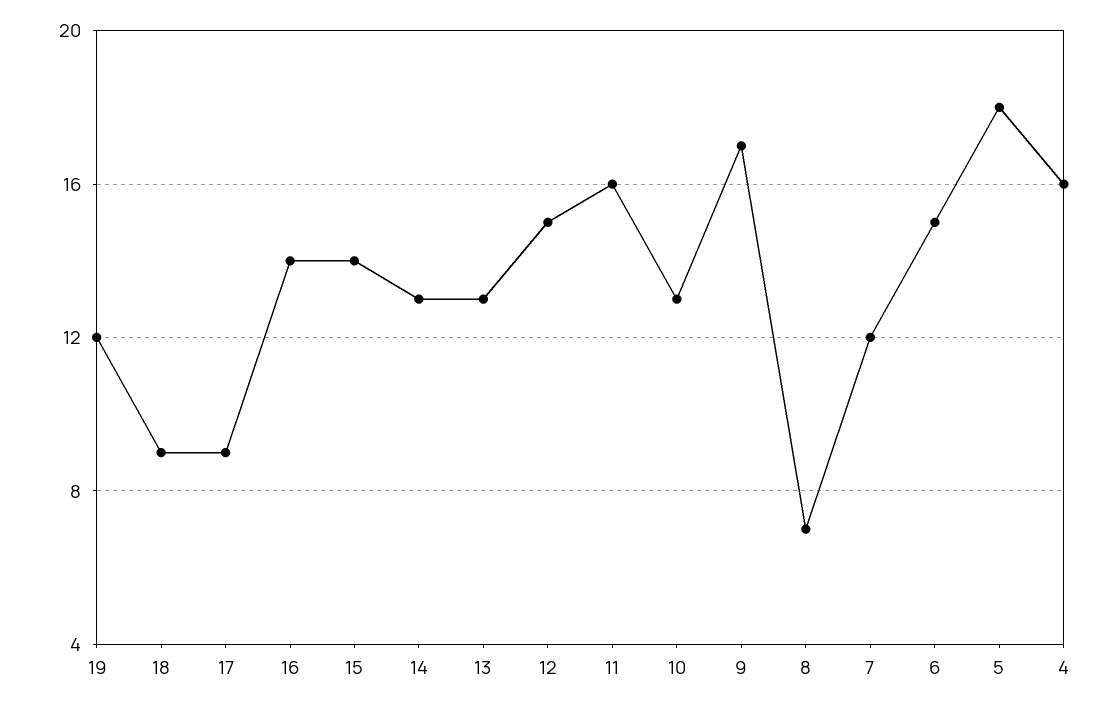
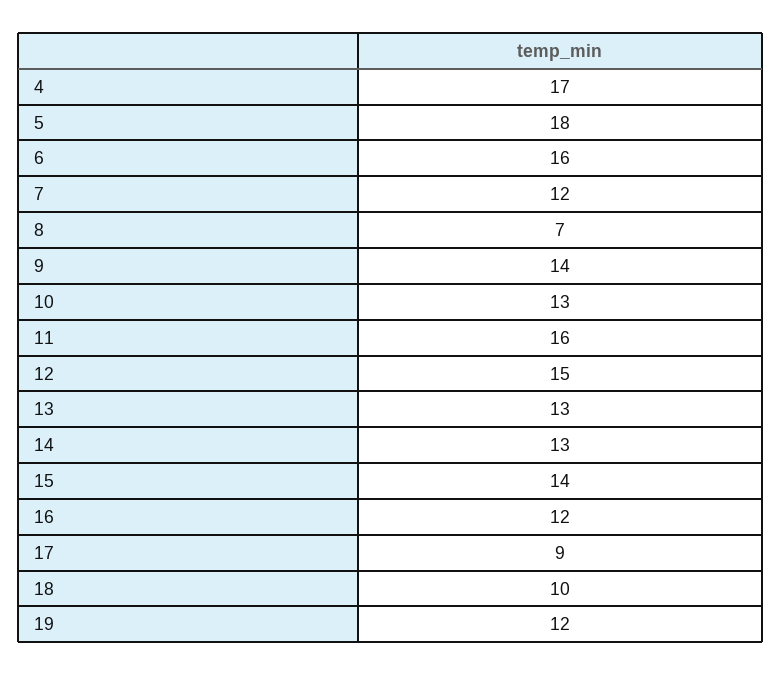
  {
    "19": 12,
-   "18": 9,
+   "18": 10,
    "17": 9,
-   "16": 14,
+   "16": 12,
    "15": 14,
    "14": 13,
    "13": 13,
    "12": 15,
    "11": 16,
    "10": 13,
-   "9": 17,
+   "9": 14,
    "8": 7,
    "7": 12,
-   "6": 15,
+   "6": 16,
    "5": 18,
-   "4": 16
+   "4": 17
  }

